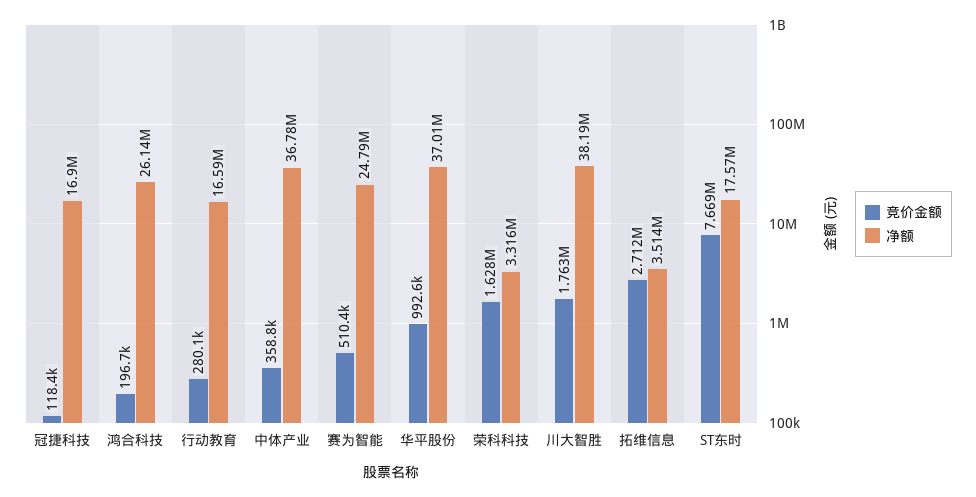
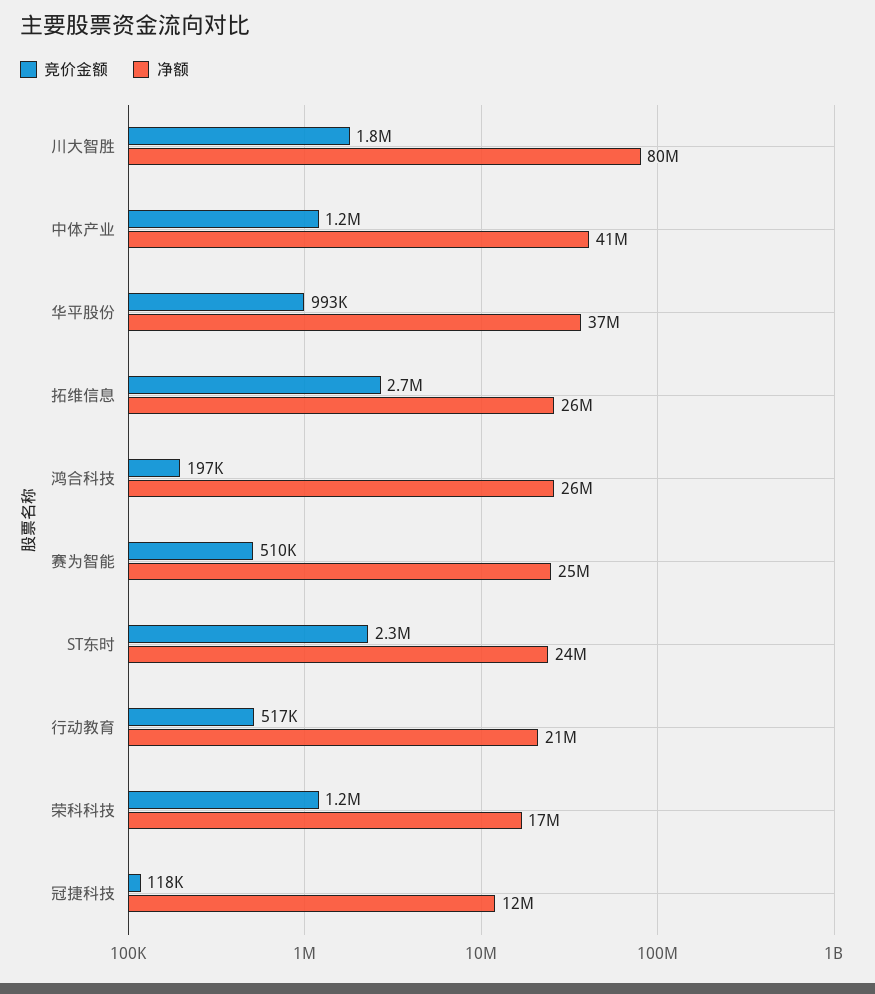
  {
    "竞价金额": {
      "冠捷科技": 118400,
      "鸿合科技": 196700,
-     "行动教育": 280100,
+     "行动教育": 517000,
-     "中体产业": 358800,
+     "中体产业": 1200000,
      "赛为智能": 510400,
      "华平股份": 992600,
-     "荣科科技": 1628000,
+     "荣科科技": 1200000,
      "川大智胜": 1763000,
      "拓维信息": 2712000,
-     "ST东时": 7669000
+     "ST东时": 2300000
    },
    "净额": {
-     "冠捷科技": 16900000,
+     "冠捷科技": 12000000,
      "鸿合科技": 26140000,
-     "行动教育": 16590000,
+     "行动教育": 21000000,
-     "中体产业": 36780000,
+     "中体产业": 41000000,
      "赛为智能": 24790000,
      "华平股份": 37010000,
-     "荣科科技": 3316000,
+     "荣科科技": 17000000,
-     "川大智胜": 38190000,
+     "川大智胜": 80000000,
-     "拓维信息": 3514000,
+     "拓维信息": 26000000,
-     "ST东时": 17570000
+     "ST东时": 24000000
    }
  }

